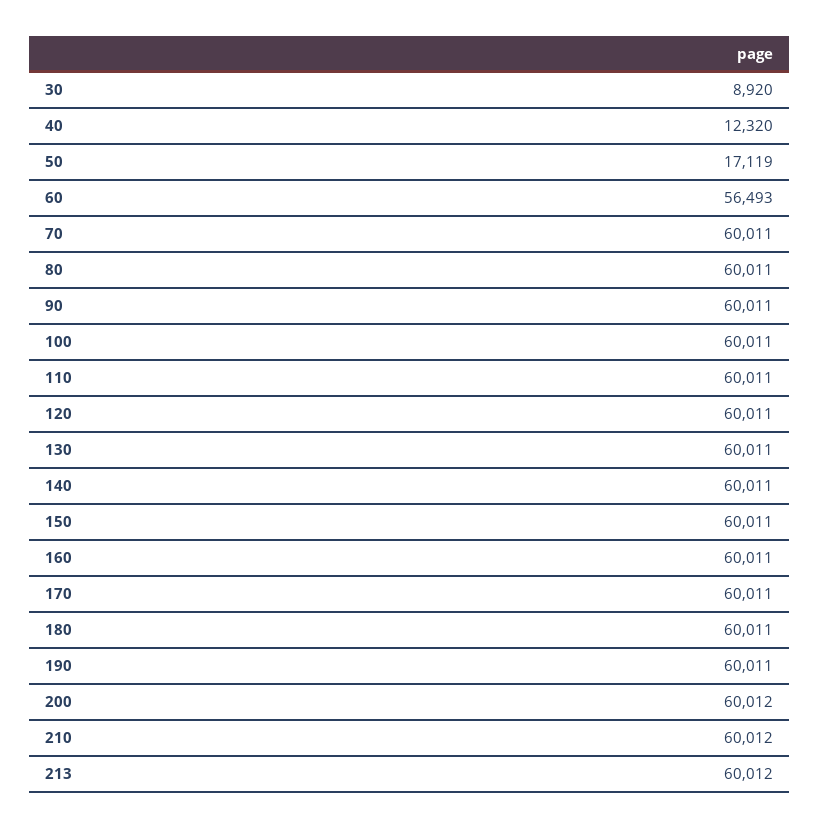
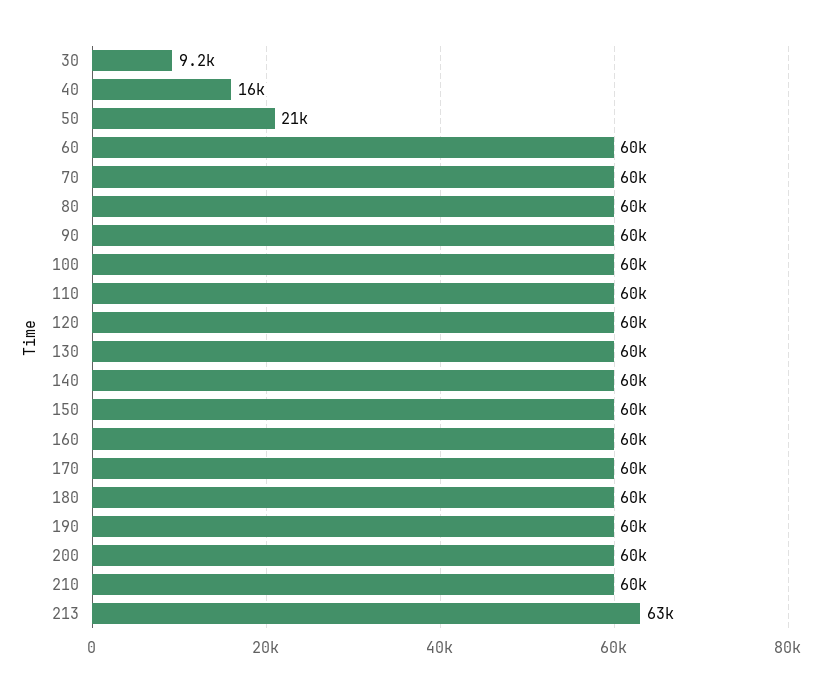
  {
-   "30": 8920,
+   "30": 9200,
-   "40": 12320,
+   "40": 16000,
-   "50": 17119,
+   "50": 21000,
-   "60": 56493,
+   "60": 60000,
    "70": 60011,
    "80": 60011,
    "90": 60011,
    "100": 60011,
    "110": 60011,
    "120": 60011,
    "130": 60011,
    "140": 60011,
    "150": 60011,
    "160": 60011,
    "170": 60011,
    "180": 60011,
    "190": 60011,
    "200": 60012,
    "210": 60012,
-   "213": 60012
+   "213": 63000
  }

